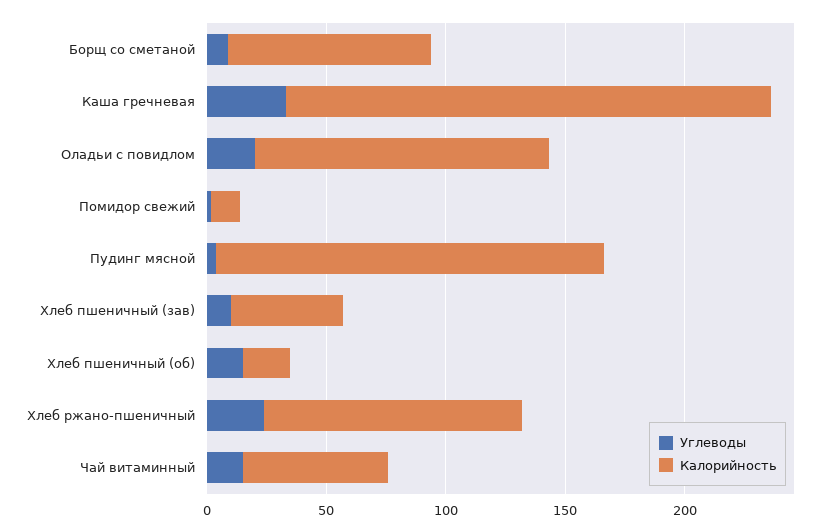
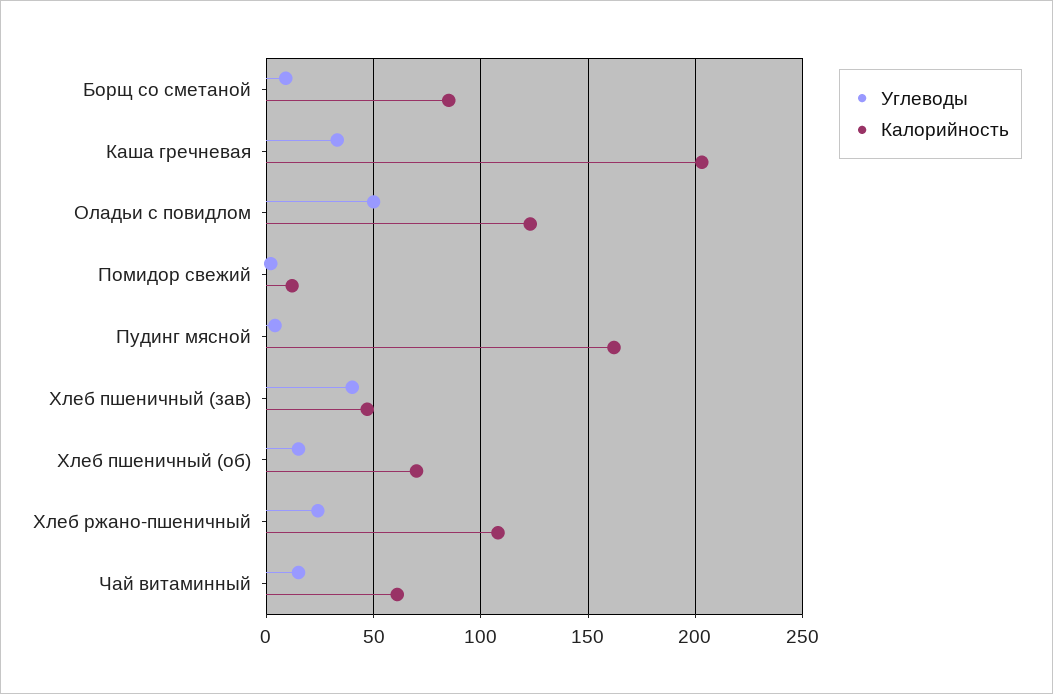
  {
    "Углеводы": {
      "Борщ со сметаной": 10,
      "Каша гречневая": 35,
-     "Оладьи с повидлом": 20,
+     "Оладьи с повидлом": 50,
      "Помидор свежий": 0,
      "Пудинг мясной": 5,
-     "Хлеб пшеничный (зав)": 10,
+     "Хлеб пшеничный (зав)": 40,
      "Хлеб пшеничный (об)": 15,
      "Хлеб ржано-пшеничный": 25,
      "Чай витаминный": 15
    },
    "Калорийность": {
      "Борщ со сметаной": 85,
      "Каша гречневая": 205,
      "Оладьи с повидлом": 125,
      "Помидор свежий": 10,
      "Пудинг мясной": 160,
      "Хлеб пшеничный (зав)": 45,
-     "Хлеб пшеничный (об)": 20,
+     "Хлеб пшеничный (об)": 70,
      "Хлеб ржано-пшеничный": 110,
      "Чай витаминный": 60
    }
  }

